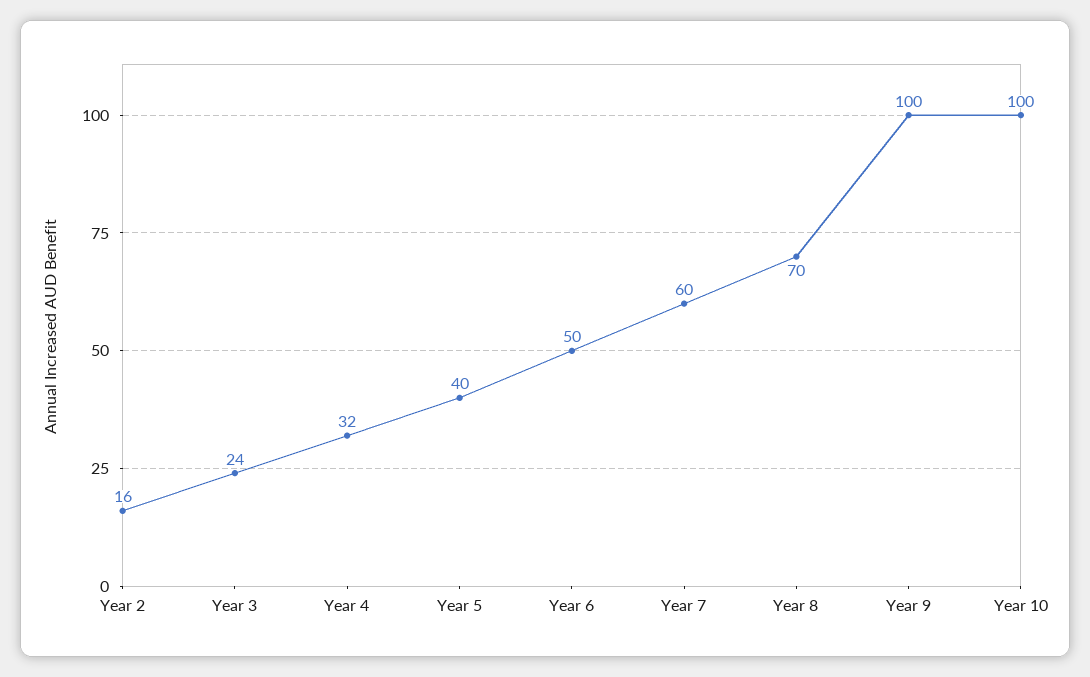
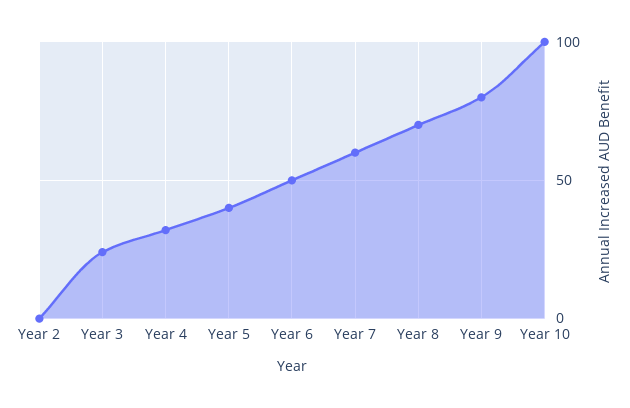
  {
-   "Year 2": 16,
+   "Year 2": 0,
    "Year 3": 24,
    "Year 4": 32,
    "Year 5": 40,
    "Year 6": 50,
    "Year 7": 60,
    "Year 8": 70,
-   "Year 9": 100,
+   "Year 9": 80,
    "Year 10": 100
  }

